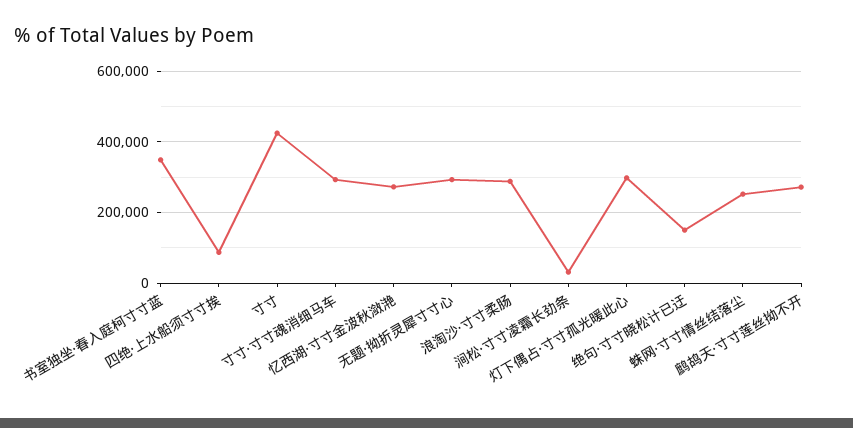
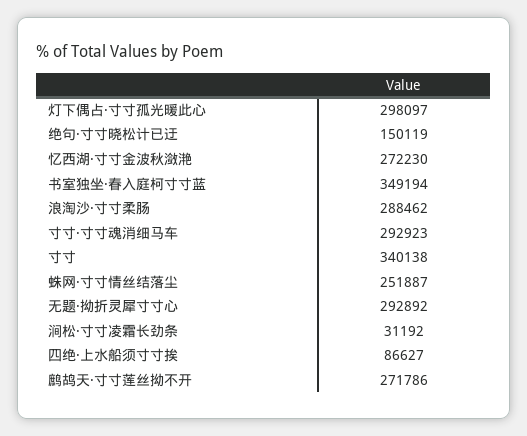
  {
    "书室独坐·春入庭柯寸寸蓝": 349194,
    "四绝·上水船须寸寸挨": 86627,
-   "寸寸": 420000,
+   "寸寸": 340138,
    "寸寸·寸寸魂消细马车": 292923,
    "忆西湖·寸寸金波秋潋滟": 272230,
    "无题·拗折灵犀寸寸心": 292892,
    "浪淘沙·寸寸柔肠": 288462,
    "涧松·寸寸凌霜长劲条": 31192,
    "灯下偶占·寸寸孤光暖此心": 298097,
    "绝句·寸寸晓松计已迂": 150119,
    "蛛网·寸寸情丝结落尘": 251887,
    "鹧鸪天·寸寸莲丝拗不开": 271786
  }

